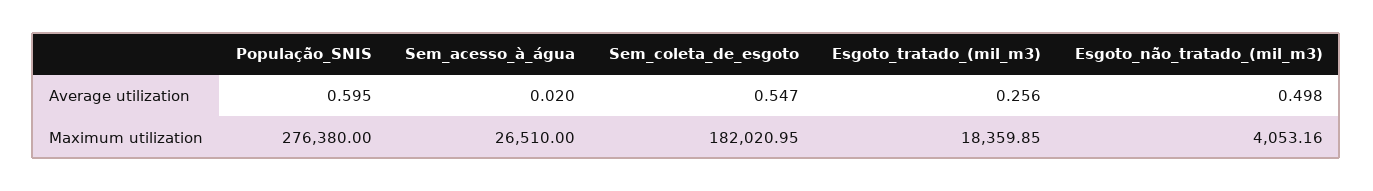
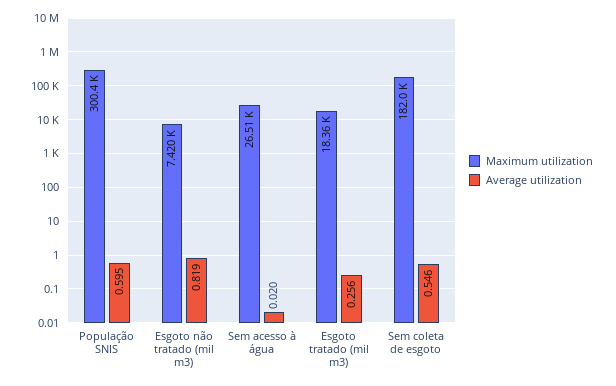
  {
    "Average utilization": {
      "População_SNIS": 0.595,
      "Sem_acesso_à_água": 0.02,
-     "Sem_coleta_de_esgoto": 0.547,
+     "Sem_coleta_de_esgoto": 0.546,
      "Esgoto_tratado_(mil_m3)": 0.256,
-     "Esgoto_não_tratado_(mil_m3)": 0.498
+     "Esgoto_não_tratado_(mil_m3)": 0.819
    },
    "Maximum utilization": {
-     "População_SNIS": 276380,
+     "População_SNIS": 300400,
      "Sem_acesso_à_água": 26510,
      "Sem_coleta_de_esgoto": 182020.95,
      "Esgoto_tratado_(mil_m3)": 18359.85,
-     "Esgoto_não_tratado_(mil_m3)": 4053.16
+     "Esgoto_não_tratado_(mil_m3)": 7420
    }
  }

